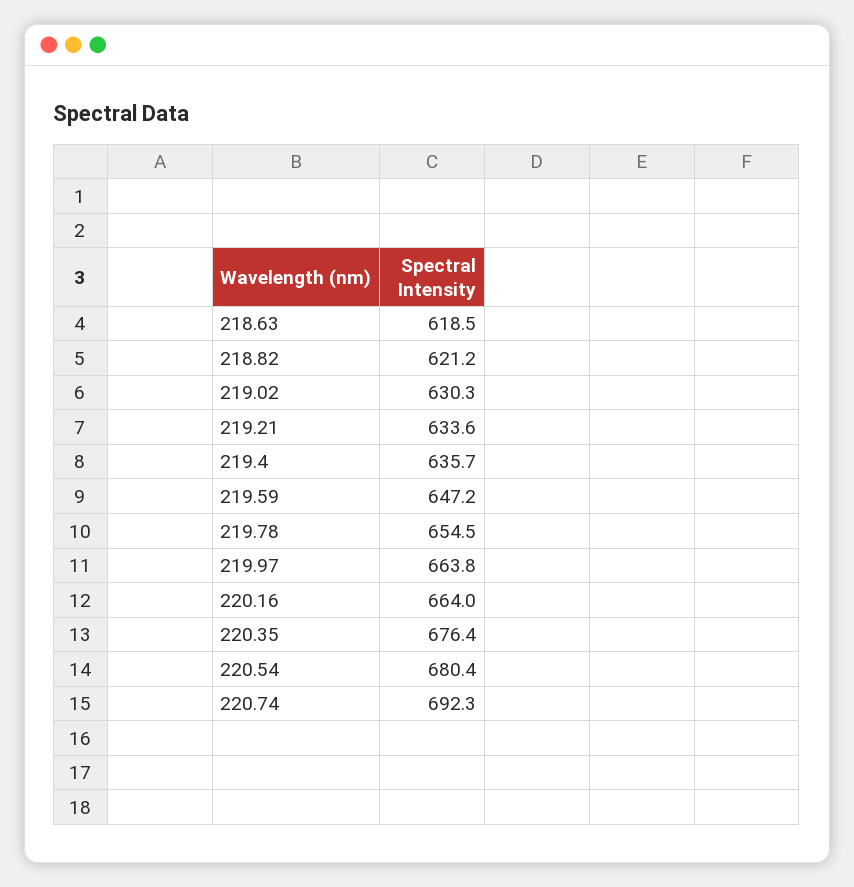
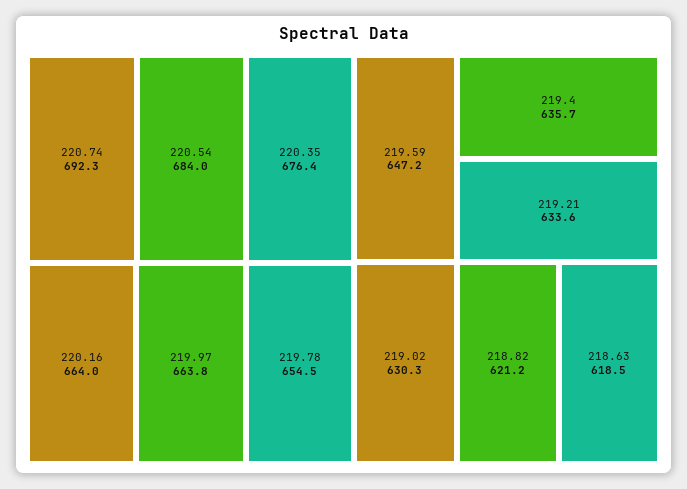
  {
    "218.63": 618.5,
    "218.82": 621.2,
    "219.02": 630.3,
    "219.21": 633.6,
    "219.4": 635.7,
    "219.59": 647.2,
    "219.78": 654.5,
    "219.97": 663.8,
    "220.16": 664,
    "220.35": 676.4,
-   "220.54": 680.4,
+   "220.54": 684,
    "220.74": 692.3
  }

